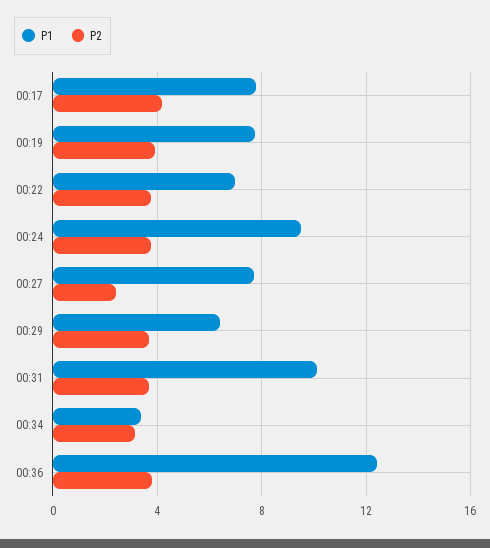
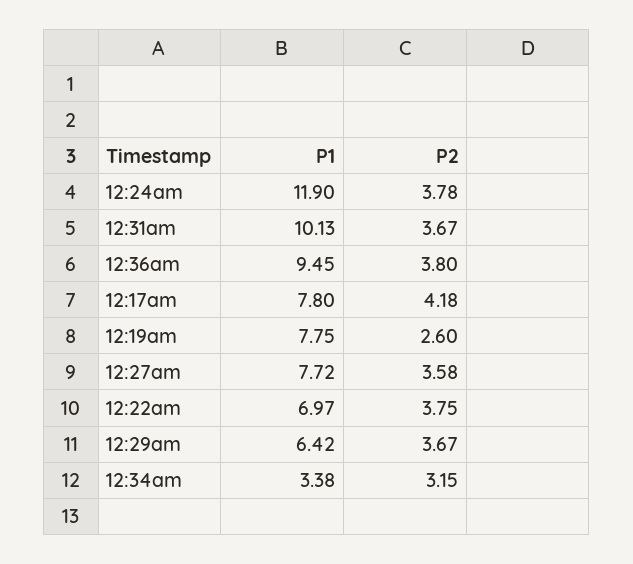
  {
    "P1": {
      "00:17": 7.8,
      "00:19": 7.75,
      "00:22": 6.97,
-     "00:24": 9.5,
+     "00:24": 11.9,
      "00:27": 7.72,
      "00:29": 6.42,
      "00:31": 10.13,
      "00:34": 3.38,
-     "00:36": 12.5
+     "00:36": 9.45
    },
    "P2": {
      "00:17": 4.18,
-     "00:19": 4,
+     "00:19": 2.6,
      "00:22": 3.75,
      "00:24": 3.78,
-     "00:27": 2.5,
+     "00:27": 3.58,
      "00:29": 3.67,
      "00:31": 3.67,
      "00:34": 3.15,
      "00:36": 3.8
    }
  }

